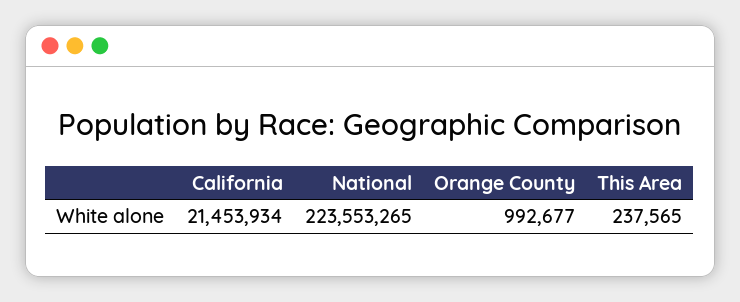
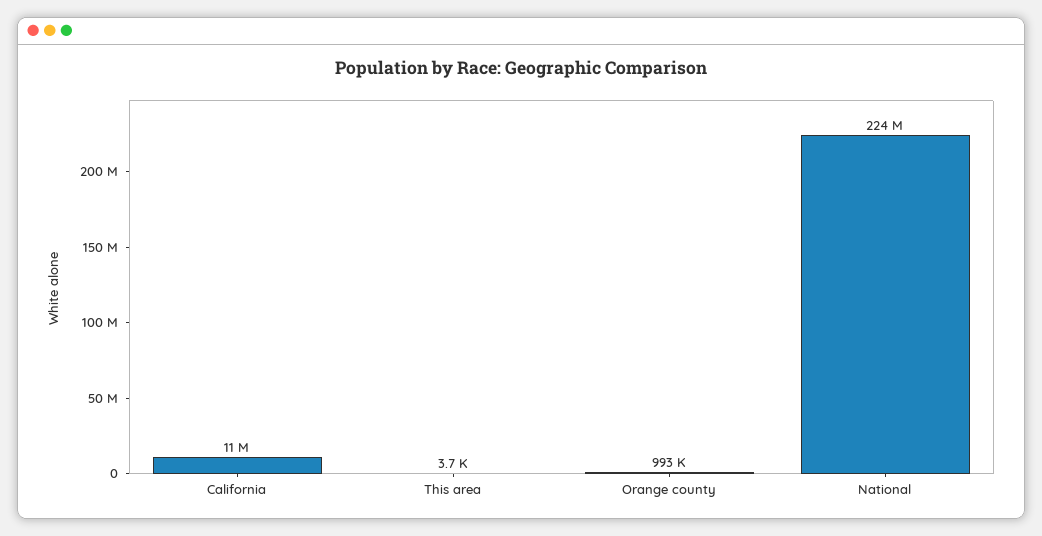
  {
-   "California": 21453934,
+   "California": 11000000,
    "National": 223553265,
    "Orange County": 992677,
-   "This Area": 237565
+   "This Area": 3700
  }

